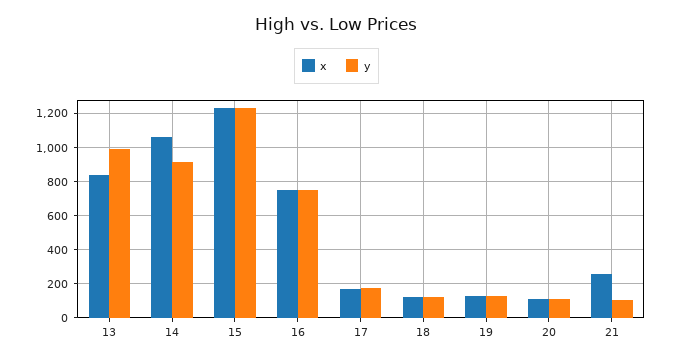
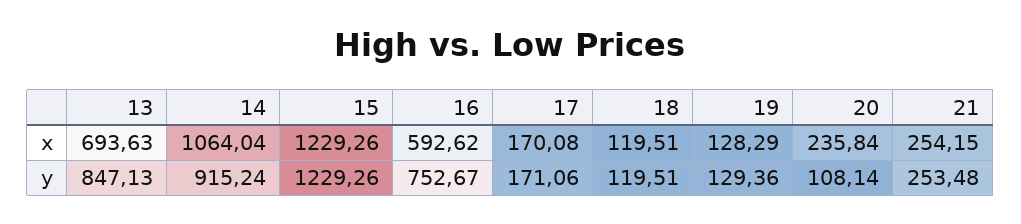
  {
    "x": {
-     "13": 850,
+     "13": 693.63,
      "14": 1064.04,
      "15": 1229.26,
-     "16": 750,
+     "16": 592.62,
      "17": 170.08,
      "18": 119.51,
      "19": 128.29,
-     "20": 100,
+     "20": 235.84,
      "21": 254.15
    },
    "y": {
-     "13": 1000,
+     "13": 847.13,
      "14": 915.24,
      "15": 1229.26,
      "16": 752.67,
      "17": 171.06,
      "18": 119.51,
      "19": 129.36,
      "20": 108.14,
-     "21": 100
+     "21": 253.48
    }
  }

